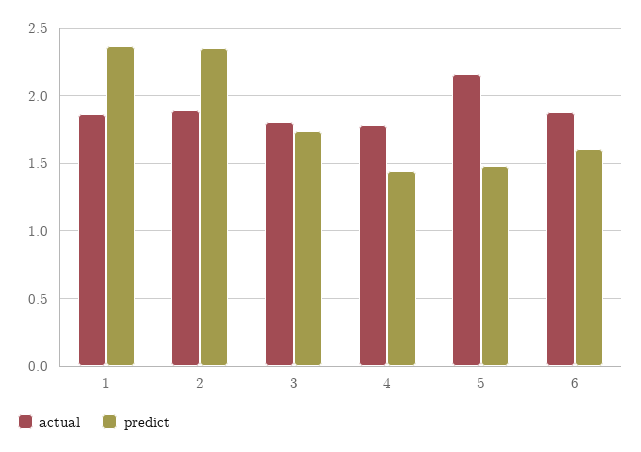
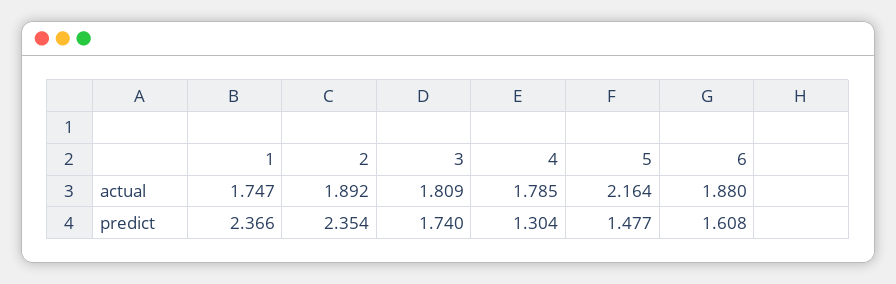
  {
    "actual": {
-     "1": 1.85,
+     "1": 1.747,
      "2": 1.892,
      "3": 1.809,
      "4": 1.785,
      "5": 2.164,
      "6": 1.88
    },
    "predict": {
      "1": 2.366,
      "2": 2.354,
      "3": 1.74,
-     "4": 1.45,
+     "4": 1.304,
      "5": 1.477,
      "6": 1.608
    }
  }

